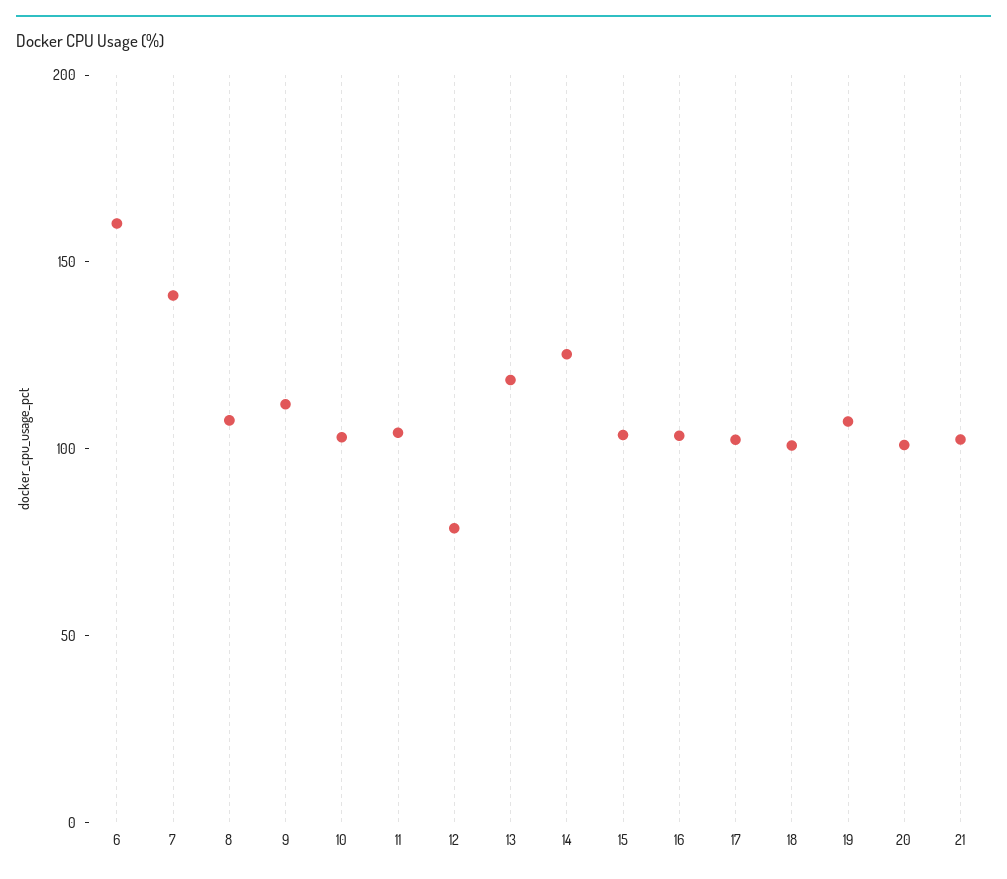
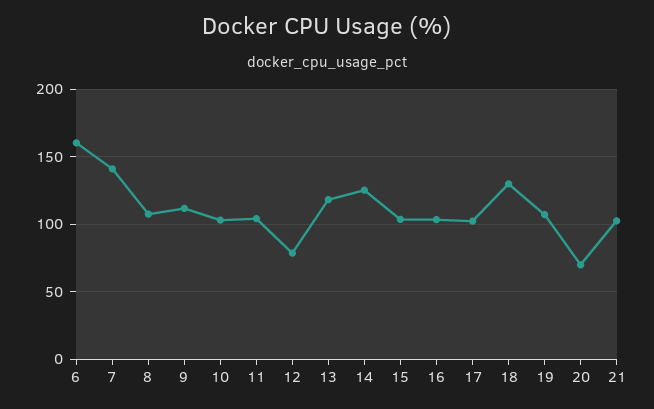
  {
    "6": 160,
    "7": 140,
    "8": 110,
    "9": 110,
    "10": 105,
    "11": 105,
    "12": 80,
    "13": 120,
    "14": 125,
    "15": 105,
    "16": 105,
    "17": 100,
-   "18": 100,
+   "18": 130,
    "19": 105,
-   "20": 100,
+   "20": 70,
    "21": 105
  }

